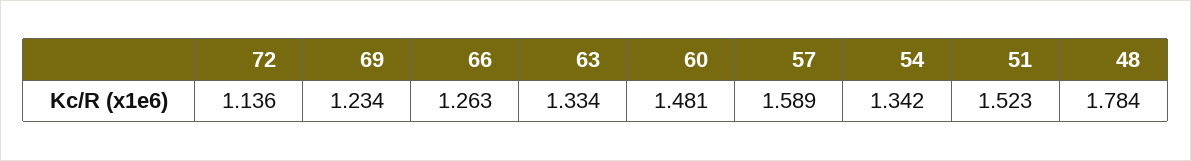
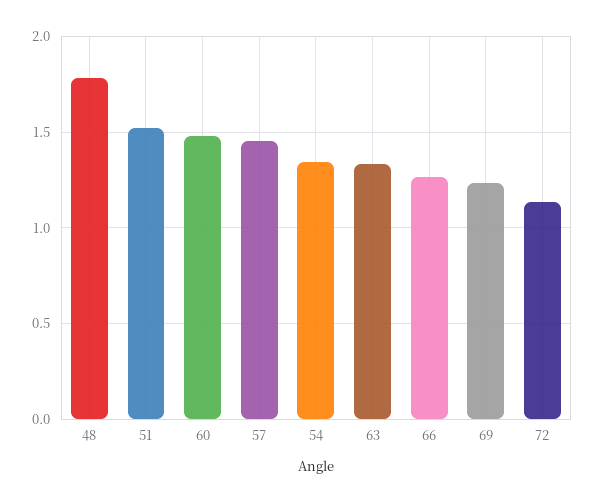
  {
    "72": 1.136,
    "69": 1.234,
    "66": 1.263,
    "63": 1.334,
    "60": 1.481,
-   "57": 1.589,
+   "57": 1.45,
    "54": 1.342,
    "51": 1.523,
    "48": 1.784
  }

